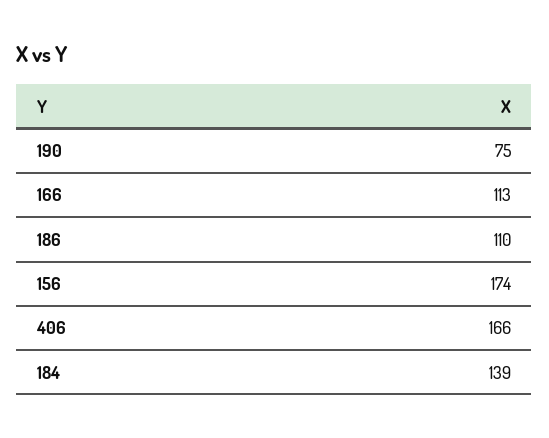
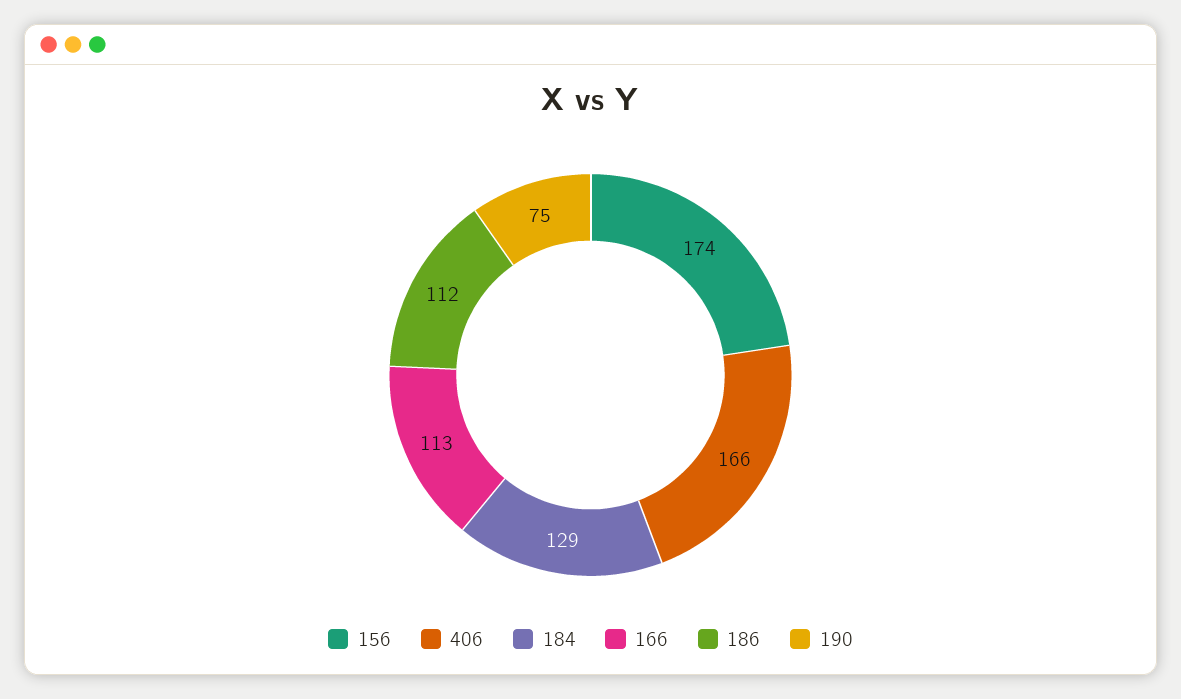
  {
    "190": 75,
    "166": 113,
-   "186": 110,
+   "186": 112,
    "156": 174,
    "406": 166,
-   "184": 139
+   "184": 129
  }

